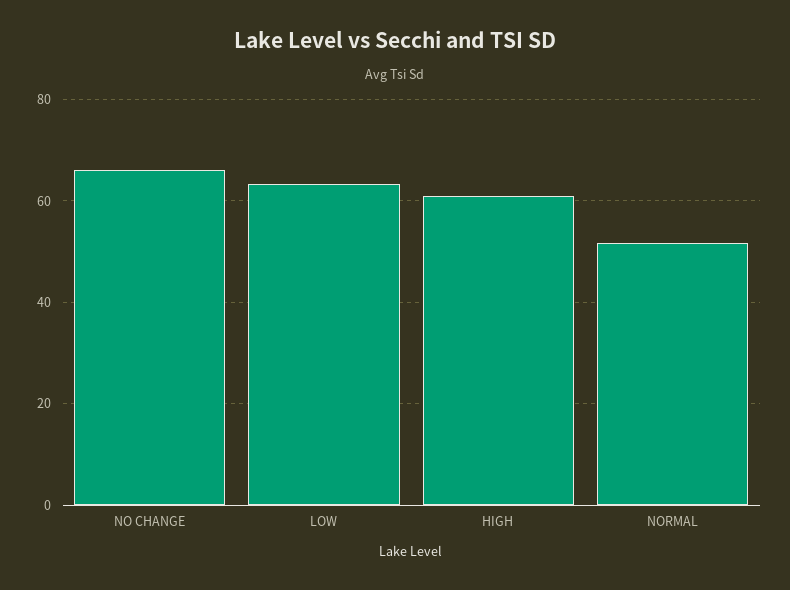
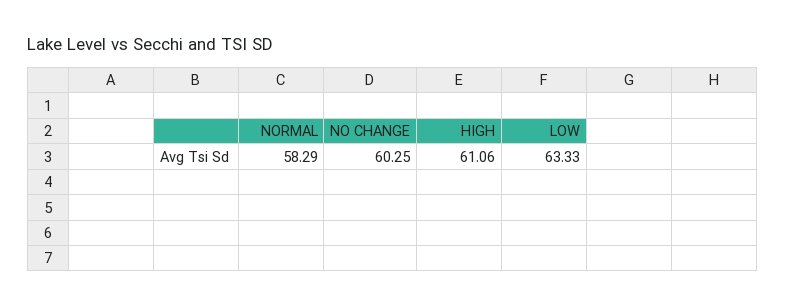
  {
-   "NO CHANGE": 66,
+   "NO CHANGE": 60.25,
    "LOW": 63.33,
    "HIGH": 61.06,
-   "NORMAL": 52
+   "NORMAL": 58.29
  }

